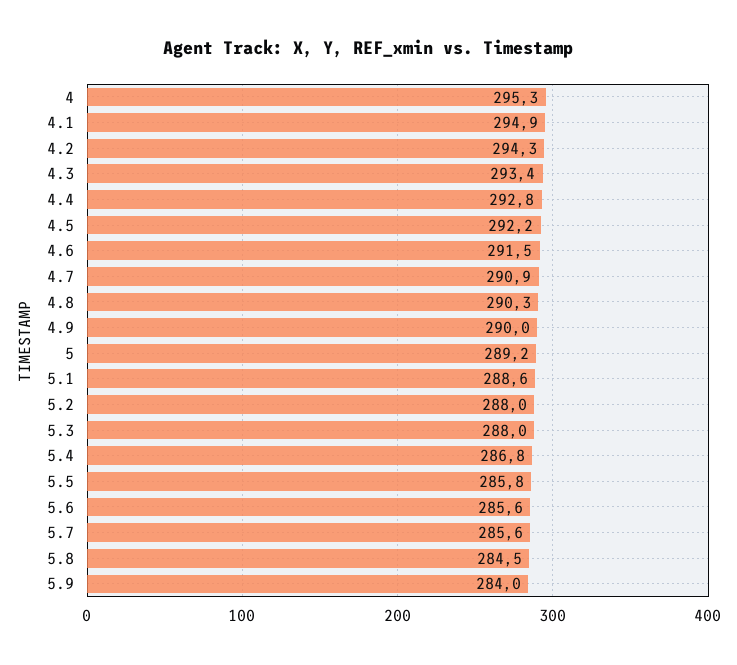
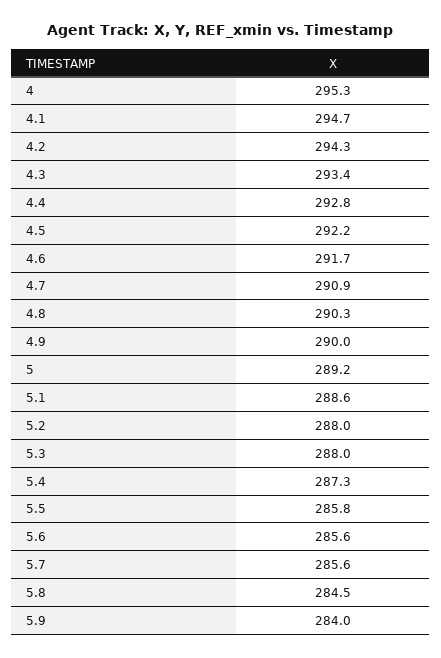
  {
    "4": 295.3,
-   "4.1": 294.9,
+   "4.1": 294.7,
    "4.2": 294.3,
    "4.3": 293.4,
    "4.4": 292.8,
    "4.5": 292.2,
-   "4.6": 291.5,
+   "4.6": 291.7,
    "4.7": 290.9,
    "4.8": 290.3,
    "4.9": 290,
    "5": 289.2,
    "5.1": 288.6,
    "5.2": 288,
    "5.3": 288,
-   "5.4": 286.8,
+   "5.4": 287.3,
    "5.5": 285.8,
    "5.6": 285.6,
    "5.7": 285.6,
    "5.8": 284.5,
    "5.9": 284
  }

